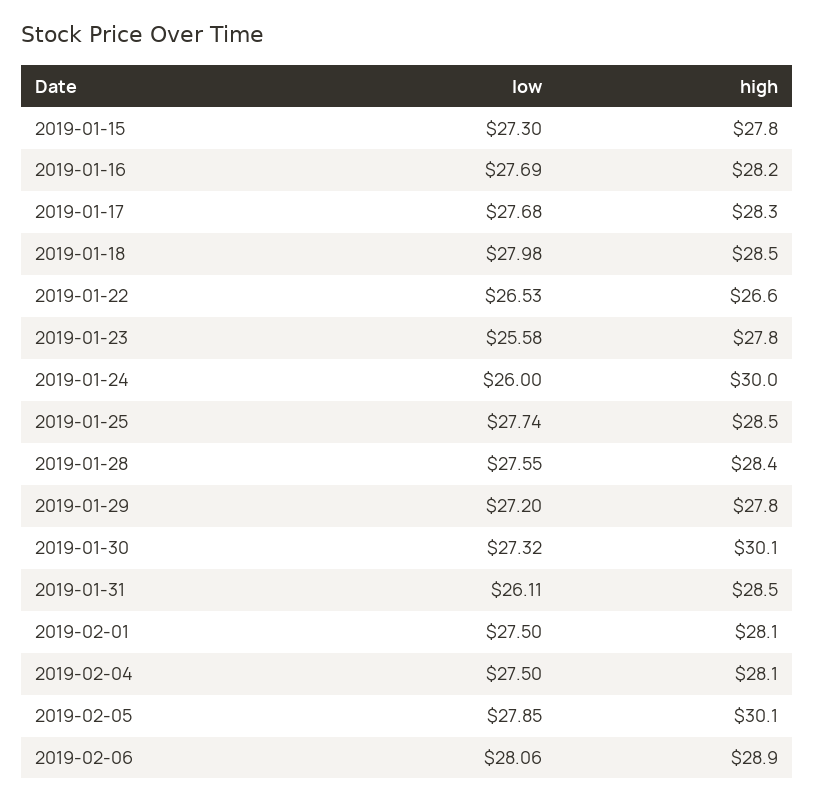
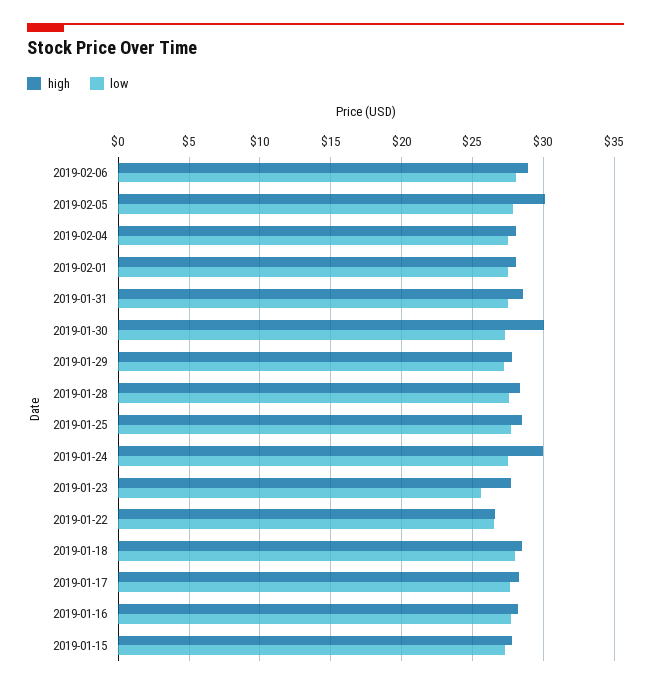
  {
    "low": {
      "2019-01-15": 27.3,
      "2019-01-16": 27.69,
      "2019-01-17": 27.68,
      "2019-01-18": 27.98,
      "2019-01-22": 26.53,
      "2019-01-23": 25.58,
-     "2019-01-24": 26,
+     "2019-01-24": 27.5,
      "2019-01-25": 27.74,
      "2019-01-28": 27.55,
      "2019-01-29": 27.2,
      "2019-01-30": 27.32,
-     "2019-01-31": 26.11,
+     "2019-01-31": 27.5,
      "2019-02-01": 27.5,
      "2019-02-04": 27.5,
      "2019-02-05": 27.85,
      "2019-02-06": 28.06
    },
    "high": {
      "2019-01-15": 27.8,
      "2019-01-16": 28.2,
      "2019-01-17": 28.3,
      "2019-01-18": 28.5,
      "2019-01-22": 26.6,
      "2019-01-23": 27.8,
      "2019-01-24": 30,
      "2019-01-25": 28.5,
      "2019-01-28": 28.4,
      "2019-01-29": 27.8,
      "2019-01-30": 30.1,
      "2019-01-31": 28.5,
      "2019-02-01": 28.1,
      "2019-02-04": 28.1,
      "2019-02-05": 30.1,
      "2019-02-06": 28.9
    }
  }

